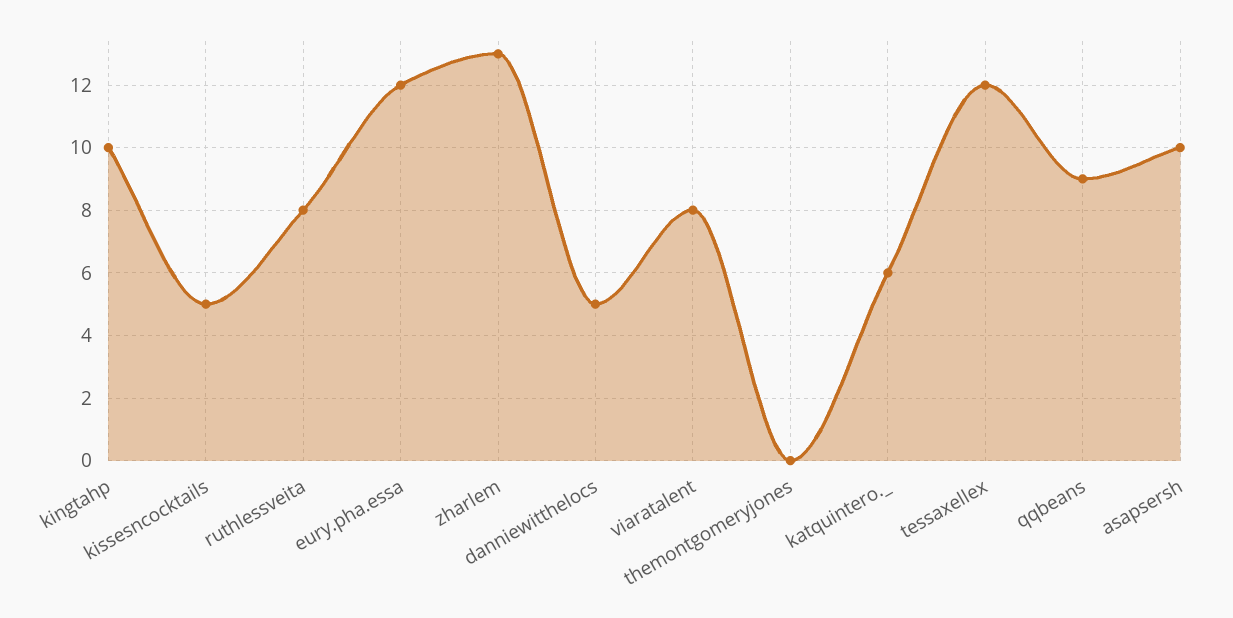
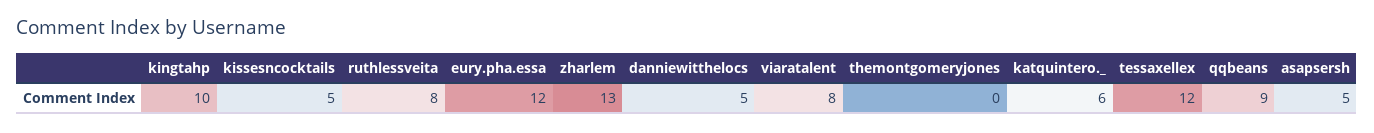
  {
    "kingtahp": 10,
    "kissesncocktails": 5,
    "ruthlessveita": 8,
    "eury.pha.essa": 12,
    "zharlem": 13,
    "danniewitthelocs": 5,
    "viaratalent": 8,
    "themontgomeryjones": 0,
    "katquintero._": 6,
    "tessaxellex": 12,
    "qqbeans": 9,
-   "asapsersh": 10
+   "asapsersh": 5
  }

